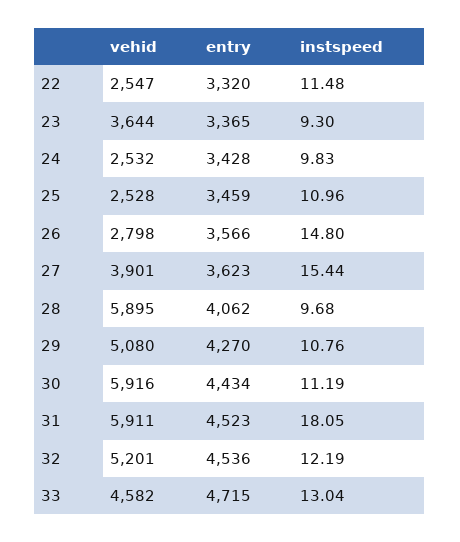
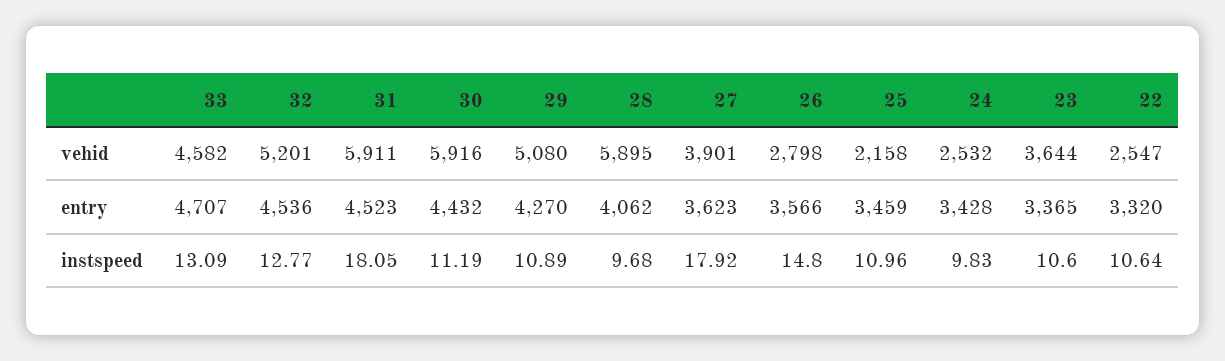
  {
    "vehid": {
      "22": 2547,
      "23": 3644,
      "24": 2532,
-     "25": 2528,
+     "25": 2158,
      "26": 2798,
      "27": 3901,
      "28": 5895,
      "29": 5080,
      "30": 5916,
      "31": 5911,
      "32": 5201,
      "33": 4582
    },
    "entry": {
      "22": 3320,
      "23": 3365,
      "24": 3428,
      "25": 3459,
      "26": 3566,
      "27": 3623,
      "28": 4062,
      "29": 4270,
-     "30": 4434,
+     "30": 4432,
      "31": 4523,
      "32": 4536,
-     "33": 4715
+     "33": 4707
    },
    "instspeed": {
-     "22": 11.48,
+     "22": 10.64,
-     "23": 9.3,
+     "23": 10.6,
      "24": 9.83,
      "25": 10.96,
      "26": 14.8,
-     "27": 15.44,
+     "27": 17.92,
      "28": 9.68,
-     "29": 10.76,
+     "29": 10.89,
      "30": 11.19,
      "31": 18.05,
-     "32": 12.19,
+     "32": 12.77,
-     "33": 13.04
+     "33": 13.09
    }
  }

